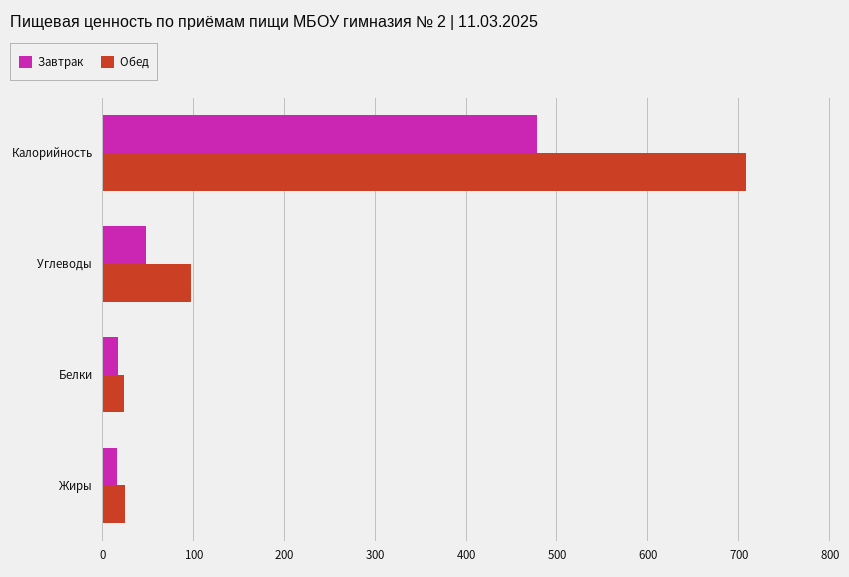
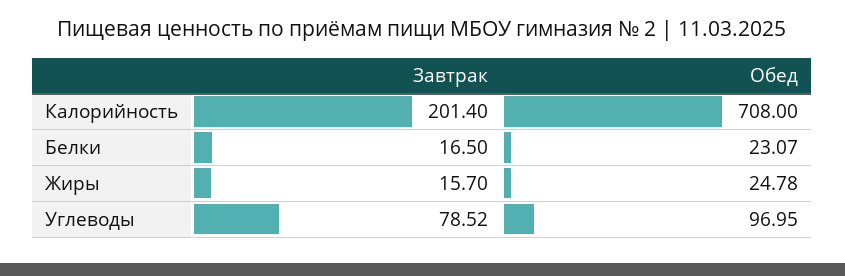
  {
    "Завтрак": {
-     "Калорийность": 480,
+     "Калорийность": 201.4,
-     "Углеводы": 50,
+     "Углеводы": 78.52,
      "Белки": 16.5,
      "Жиры": 15.7
    },
    "Обед": {
      "Калорийность": 708,
      "Углеводы": 96.95,
      "Белки": 23.07,
      "Жиры": 24.78
    }
  }

